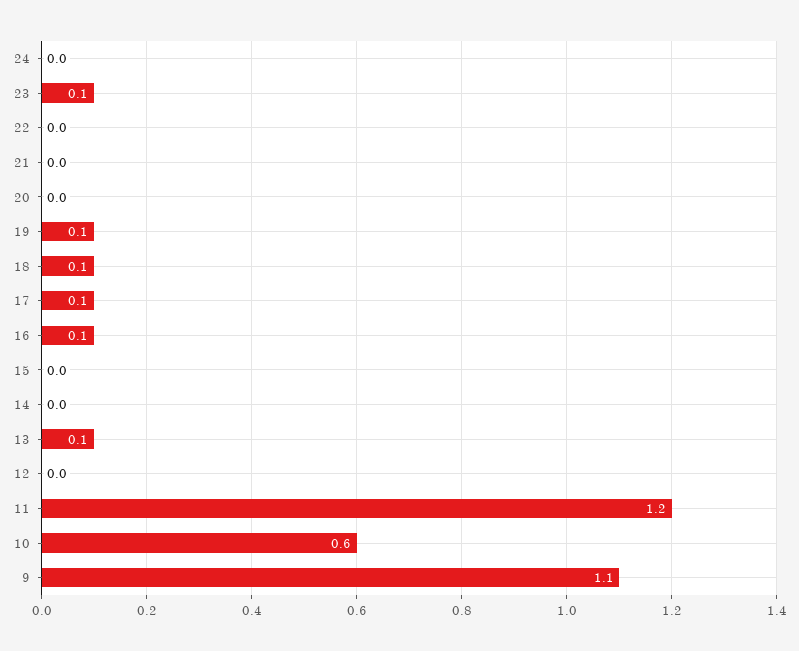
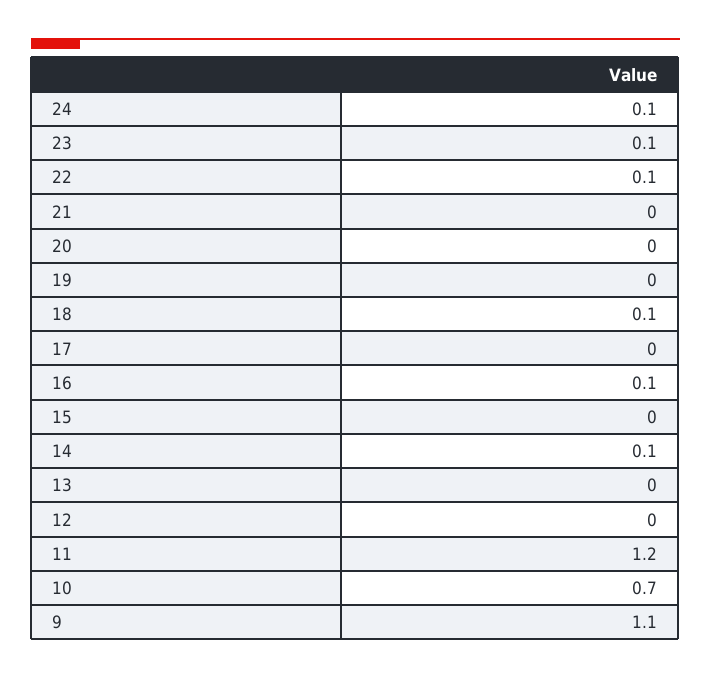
  {
-   "24": 0,
+   "24": 0.1,
    "23": 0.1,
-   "22": 0,
+   "22": 0.1,
    "21": 0,
    "20": 0,
-   "19": 0.1,
+   "19": 0,
    "18": 0.1,
-   "17": 0.1,
+   "17": 0,
    "16": 0.1,
    "15": 0,
-   "14": 0,
+   "14": 0.1,
-   "13": 0.1,
+   "13": 0,
    "12": 0,
    "11": 1.2,
-   "10": 0.6,
+   "10": 0.7,
    "9": 1.1
  }

